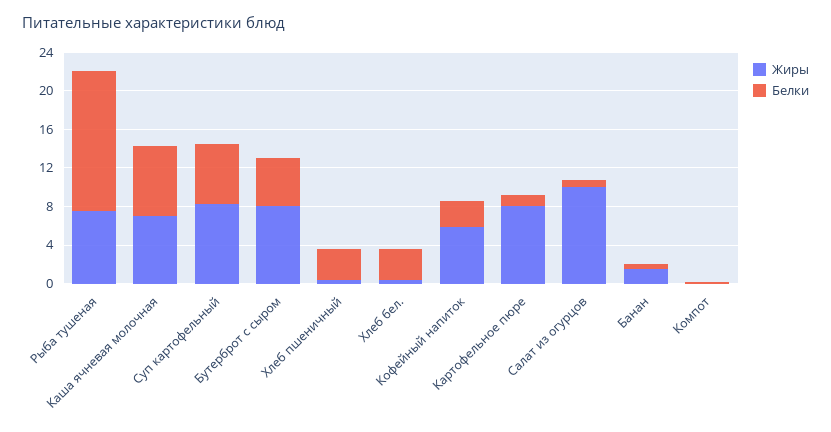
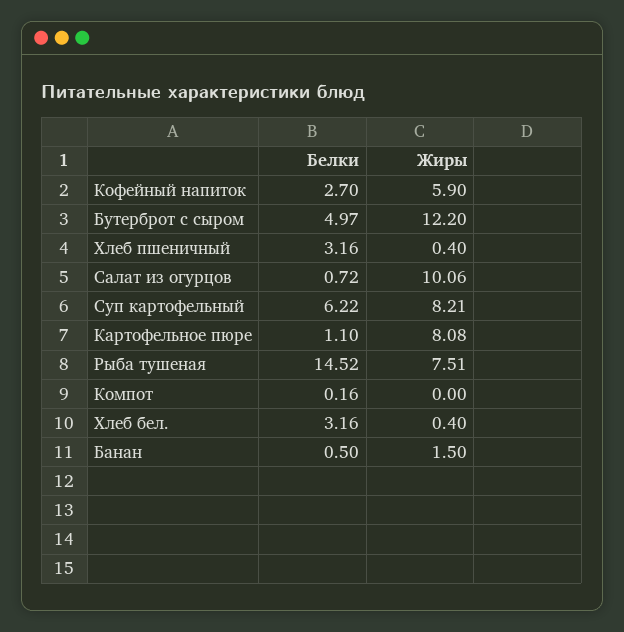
  {
    "Жиры": {
      "Рыба тушеная": 7.51,
-     "Каша ячневая молочная": 7,
      "Суп картофельный": 8.21,
-     "Бутерброт с сыром": 8,
+     "Бутерброт с сыром": 12.2,
      "Хлеб пшеничный": 0.4,
      "Хлеб бел.": 0.4,
      "Кофейный напиток": 5.9,
      "Картофельное пюре": 8.08,
      "Салат из огурцов": 10.06,
      "Банан": 1.5,
      "Компот": 0
    },
    "Белки": {
      "Рыба тушеная": 14.52,
-     "Каша ячневая молочная": 7,
      "Суп картофельный": 6.22,
      "Бутерброт с сыром": 4.97,
      "Хлеб пшеничный": 3.16,
      "Хлеб бел.": 3.16,
      "Кофейный напиток": 2.7,
      "Картофельное пюре": 1.1,
      "Салат из огурцов": 0.72,
      "Банан": 0.5,
      "Компот": 0.16
    }
  }

